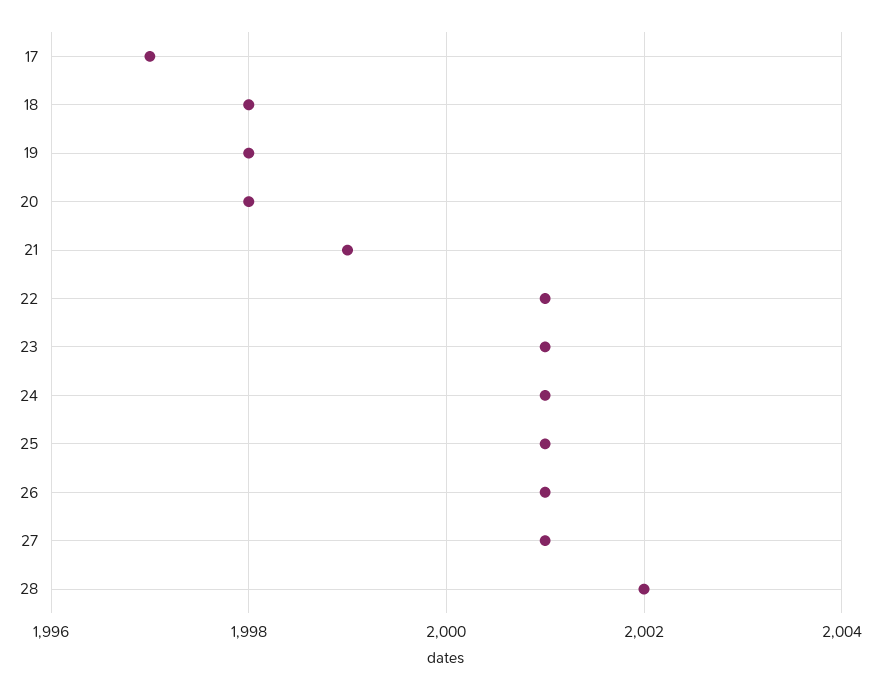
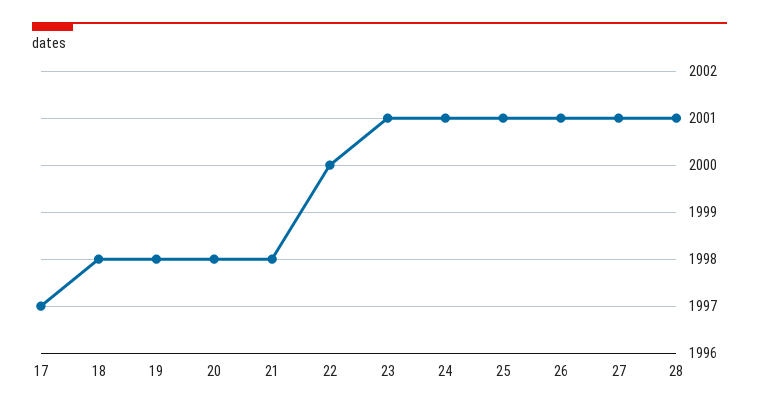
  {
    "17": 1997,
    "18": 1998,
    "19": 1998,
    "20": 1998,
-   "21": 1999,
+   "21": 1998,
-   "22": 2001,
+   "22": 2000,
    "23": 2001,
    "24": 2001,
    "25": 2001,
    "26": 2001,
    "27": 2001,
-   "28": 2002
+   "28": 2001
  }

